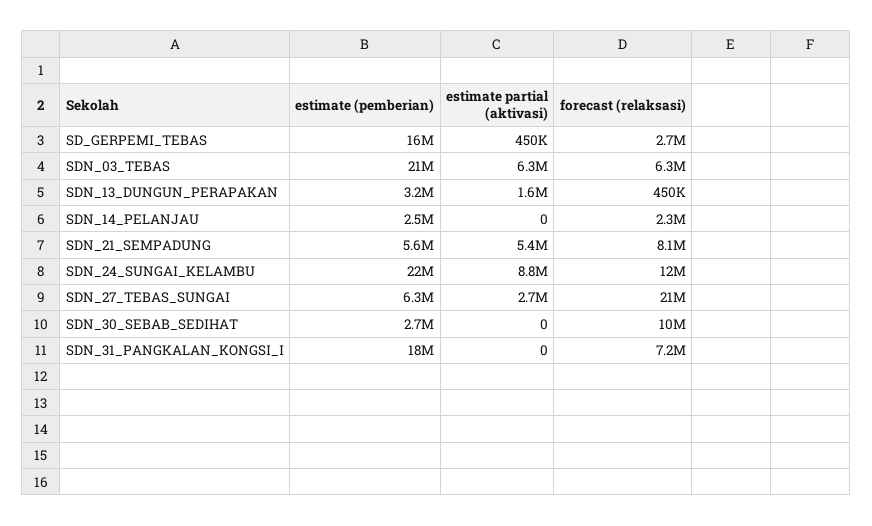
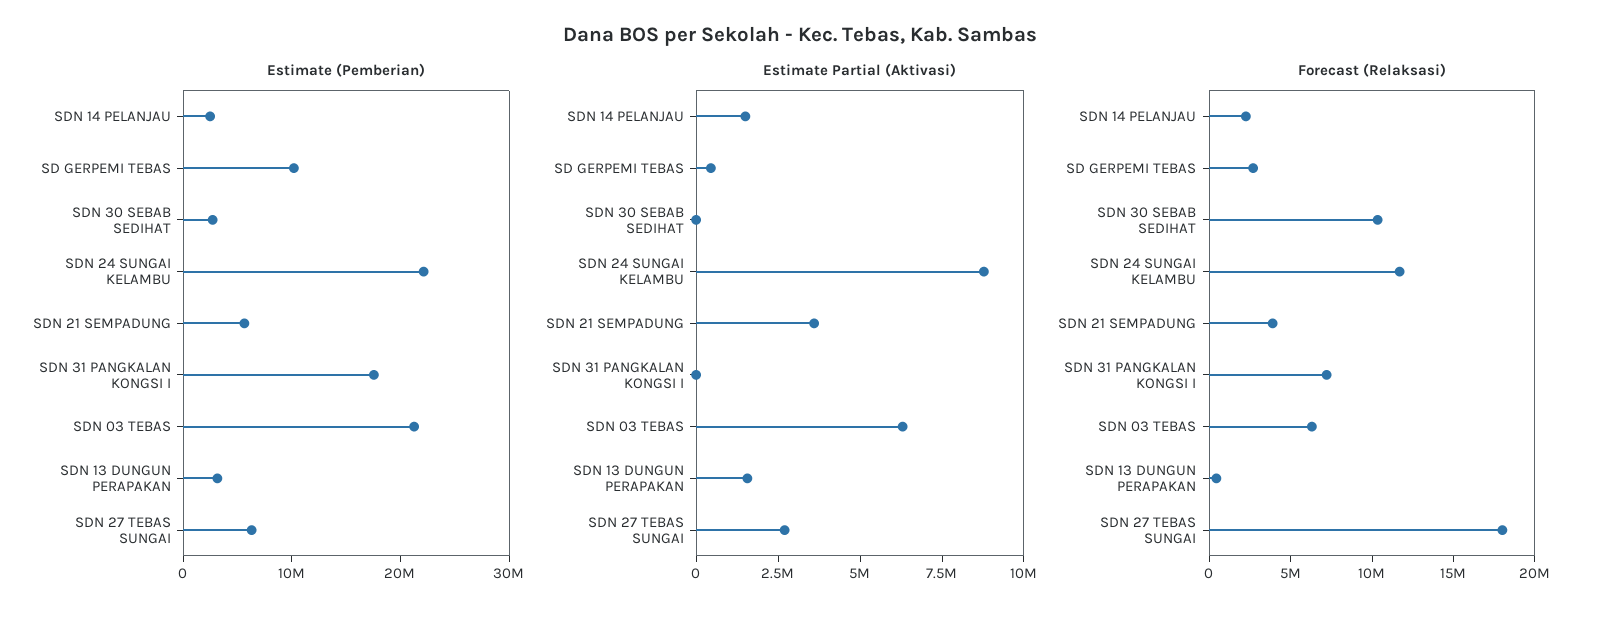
  {
    "estimate (pemberian)": {
-     "SD_GERPEMI_TEBAS": 16000000,
+     "SD_GERPEMI_TEBAS": 10000000,
      "SDN_03_TEBAS": 21000000,
      "SDN_13_DUNGUN_PERAPAKAN": 3200000,
      "SDN_14_PELANJAU": 2500000,
      "SDN_21_SEMPADUNG": 5600000,
      "SDN_24_SUNGAI_KELAMBU": 22000000,
      "SDN_27_TEBAS_SUNGAI": 6300000,
      "SDN_30_SEBAB_SEDIHAT": 2700000,
      "SDN_31_PANGKALAN_KONGSI_I": 18000000
    },
    "estimate partial (aktivasi)": {
      "SD_GERPEMI_TEBAS": 450000,
      "SDN_03_TEBAS": 6300000,
      "SDN_13_DUNGUN_PERAPAKAN": 1600000,
-     "SDN_14_PELANJAU": 0,
+     "SDN_14_PELANJAU": 1500000,
-     "SDN_21_SEMPADUNG": 5400000,
+     "SDN_21_SEMPADUNG": 3500000,
      "SDN_24_SUNGAI_KELAMBU": 8800000,
      "SDN_27_TEBAS_SUNGAI": 2700000,
      "SDN_30_SEBAB_SEDIHAT": 0,
      "SDN_31_PANGKALAN_KONGSI_I": 0
    },
    "forecast (relaksasi)": {
      "SD_GERPEMI_TEBAS": 2700000,
      "SDN_03_TEBAS": 6300000,
      "SDN_13_DUNGUN_PERAPAKAN": 450000,
      "SDN_14_PELANJAU": 2300000,
-     "SDN_21_SEMPADUNG": 8100000,
+     "SDN_21_SEMPADUNG": 4000000,
      "SDN_24_SUNGAI_KELAMBU": 12000000,
-     "SDN_27_TEBAS_SUNGAI": 21000000,
+     "SDN_27_TEBAS_SUNGAI": 18000000,
      "SDN_30_SEBAB_SEDIHAT": 10000000,
      "SDN_31_PANGKALAN_KONGSI_I": 7200000
    }
  }

